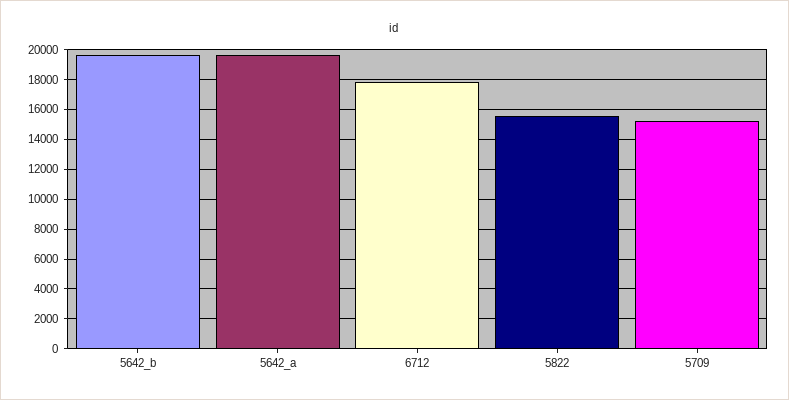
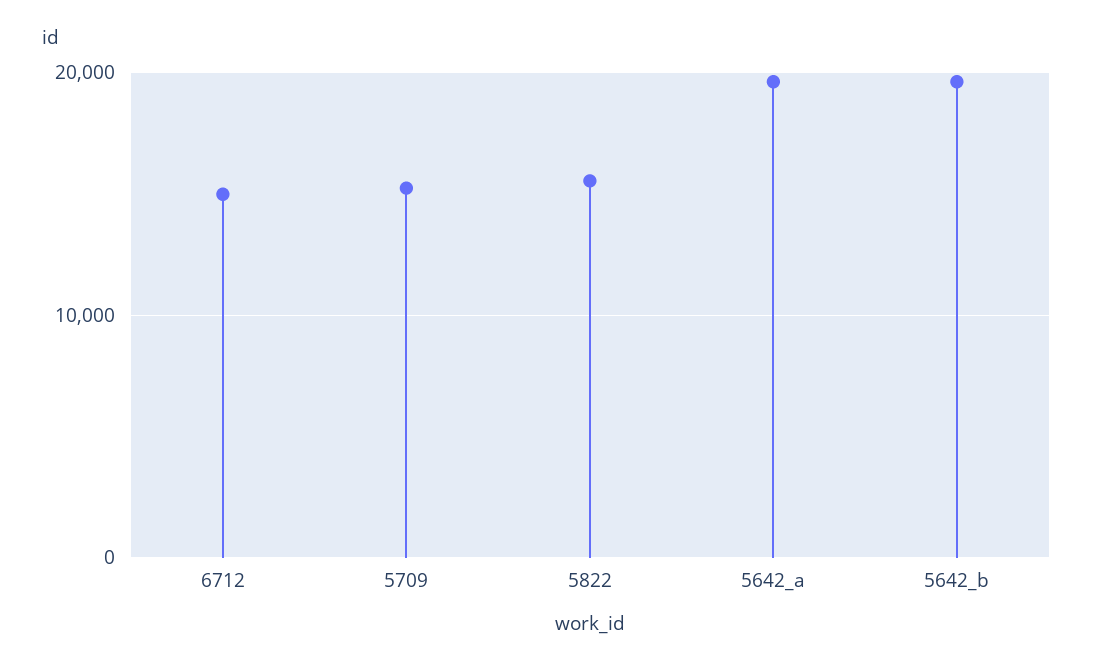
  {
    "5642_b": 19500,
    "5642_a": 19500,
-   "6712": 18000,
+   "6712": 15000,
    "5822": 15500,
    "5709": 15000
  }

